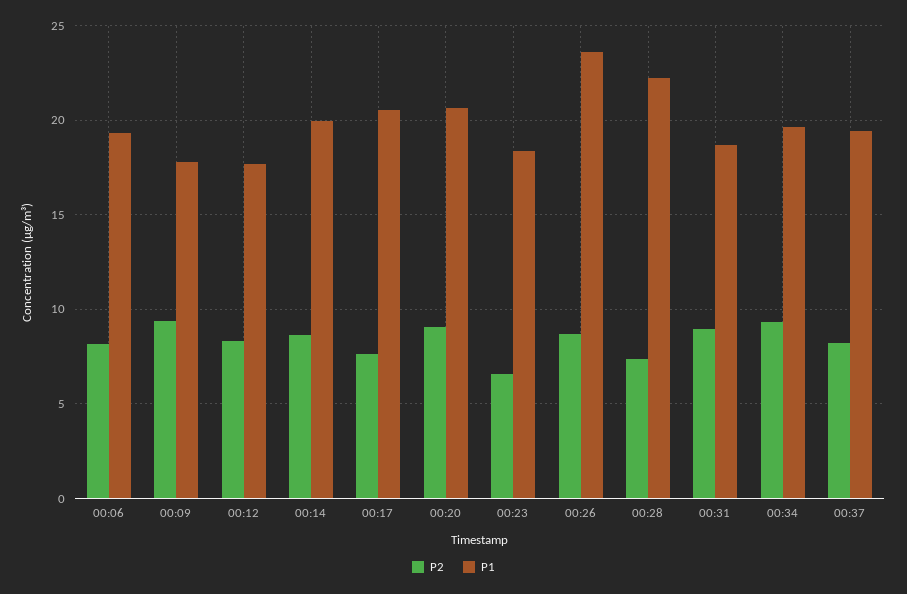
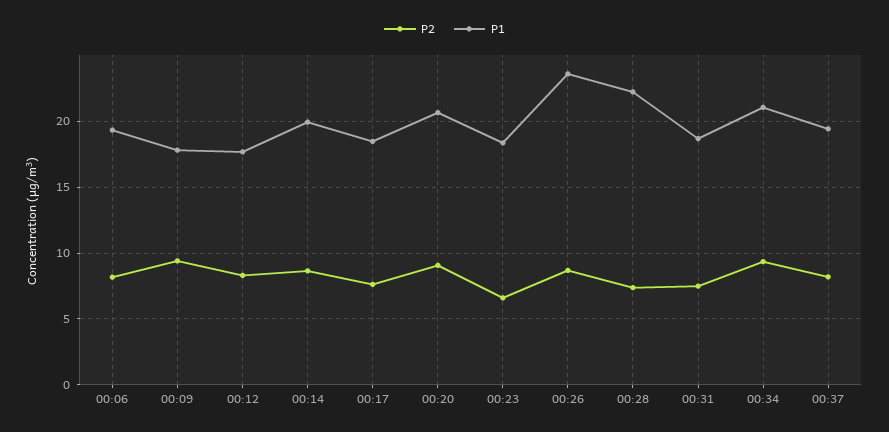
  {
    "P2": {
      "00:06": 8,
      "00:09": 9.5,
      "00:12": 8.5,
      "00:14": 8.5,
      "00:17": 7.5,
      "00:20": 9,
      "00:23": 6.5,
      "00:26": 8.5,
      "00:28": 7.5,
-     "00:31": 9,
+     "00:31": 7.5,
      "00:34": 9.5,
      "00:37": 8
    },
    "P1": {
      "00:06": 19.5,
      "00:09": 18,
      "00:12": 17.5,
      "00:14": 20,
-     "00:17": 20.5,
+     "00:17": 18.5,
      "00:20": 20.5,
      "00:23": 18.5,
      "00:26": 23.5,
      "00:28": 22,
      "00:31": 18.5,
-     "00:34": 19.5,
+     "00:34": 21,
      "00:37": 19.5
    }
  }

